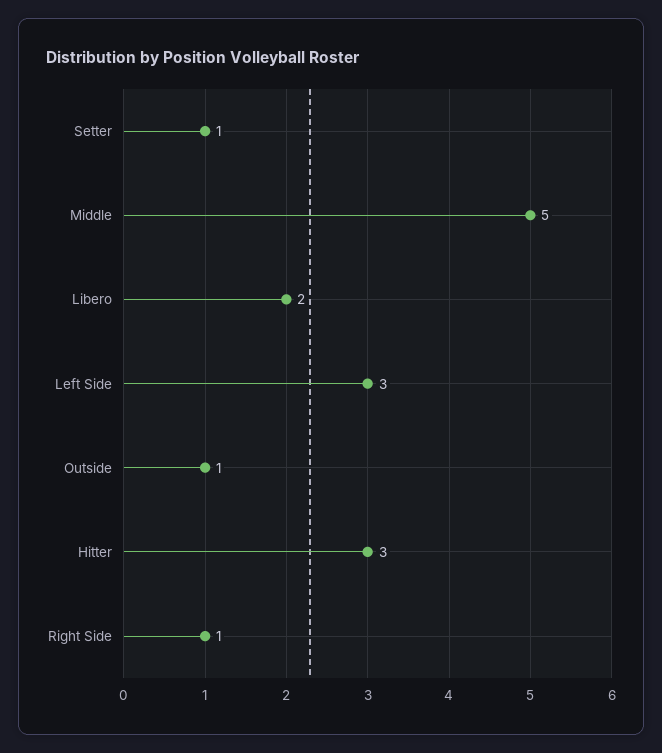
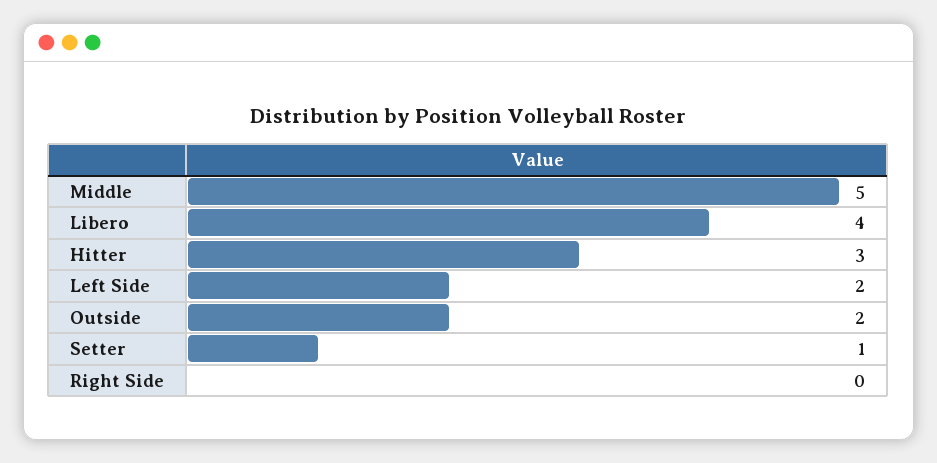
  {
    "Setter": 1,
    "Middle": 5,
-   "Libero": 2,
+   "Libero": 4,
-   "Left Side": 3,
+   "Left Side": 2,
-   "Outside": 1,
+   "Outside": 2,
    "Hitter": 3,
-   "Right Side": 1
+   "Right Side": 0
  }

